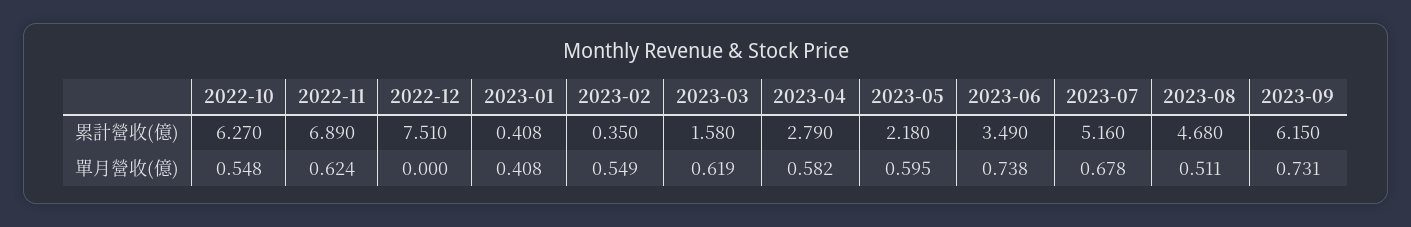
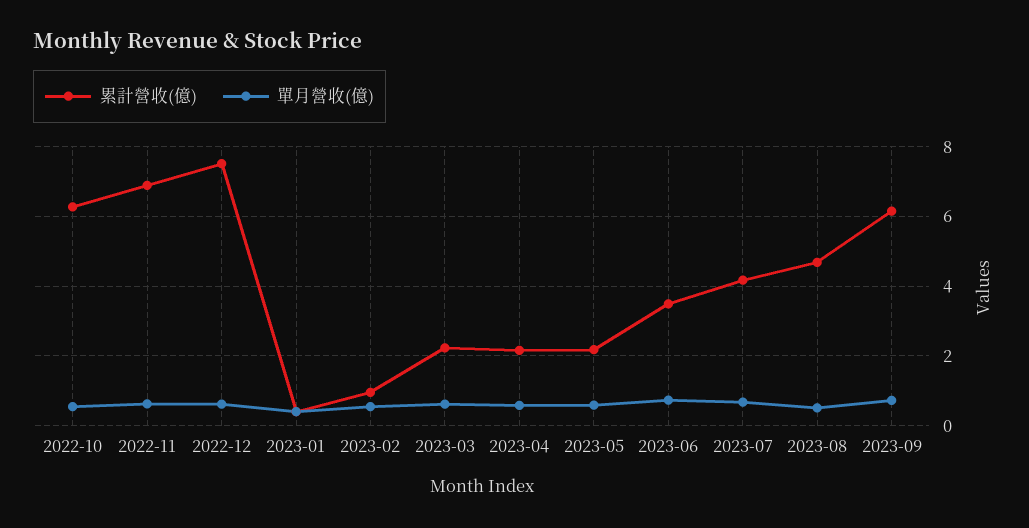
  {
    "累計營收(億)": {
      "2022-10": 6.27,
      "2022-11": 6.89,
      "2022-12": 7.51,
      "2023-01": 0.408,
-     "2023-02": 0.35,
+     "2023-02": 1,
-     "2023-03": 1.58,
+     "2023-03": 2.2,
-     "2023-04": 2.79,
+     "2023-04": 2.2,
      "2023-05": 2.18,
      "2023-06": 3.49,
-     "2023-07": 5.16,
+     "2023-07": 4.2,
      "2023-08": 4.68,
      "2023-09": 6.15
    },
    "單月營收(億)": {
      "2022-10": 0.548,
      "2022-11": 0.624,
-     "2022-12": 0,
+     "2022-12": 0.6,
      "2023-01": 0.408,
      "2023-02": 0.549,
      "2023-03": 0.619,
      "2023-04": 0.582,
      "2023-05": 0.595,
      "2023-06": 0.738,
      "2023-07": 0.678,
      "2023-08": 0.511,
      "2023-09": 0.731
    }
  }

